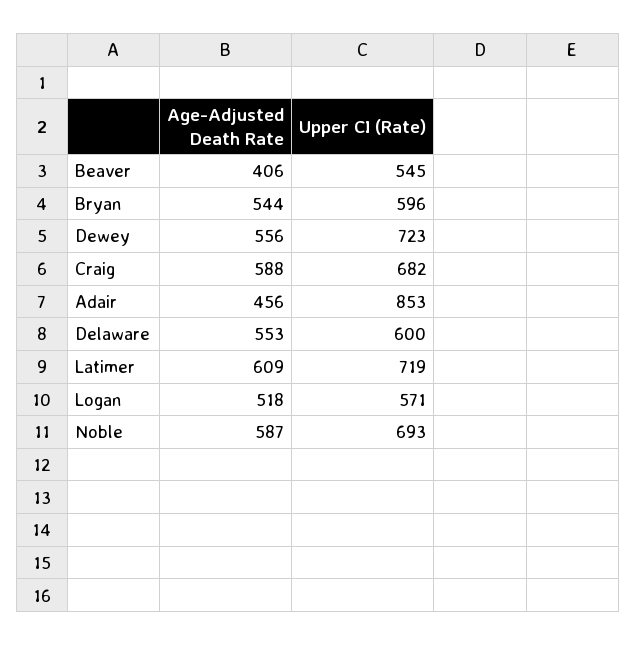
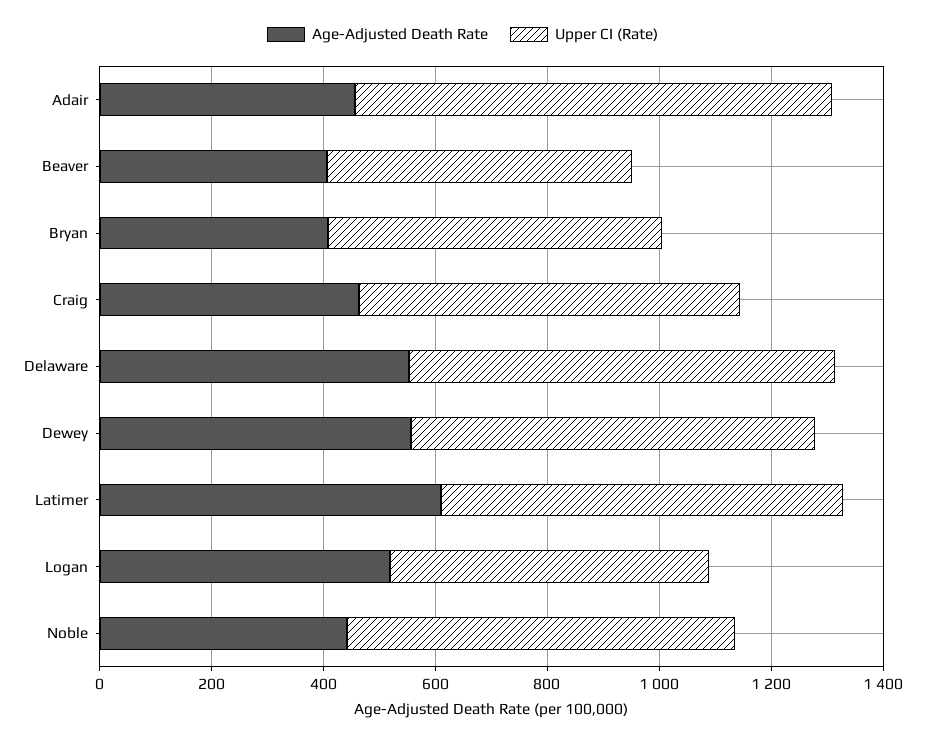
  {
    "Age-Adjusted Death Rate": {
      "Beaver": 406,
-     "Bryan": 544,
+     "Bryan": 400,
      "Dewey": 556,
-     "Craig": 588,
+     "Craig": 450,
      "Adair": 456,
      "Delaware": 553,
      "Latimer": 609,
      "Logan": 518,
-     "Noble": 587
+     "Noble": 450
    },
    "Upper CI (Rate)": {
      "Beaver": 545,
      "Bryan": 596,
      "Dewey": 723,
      "Craig": 682,
      "Adair": 853,
-     "Delaware": 600,
+     "Delaware": 750,
      "Latimer": 719,
      "Logan": 571,
      "Noble": 693
    }
  }

